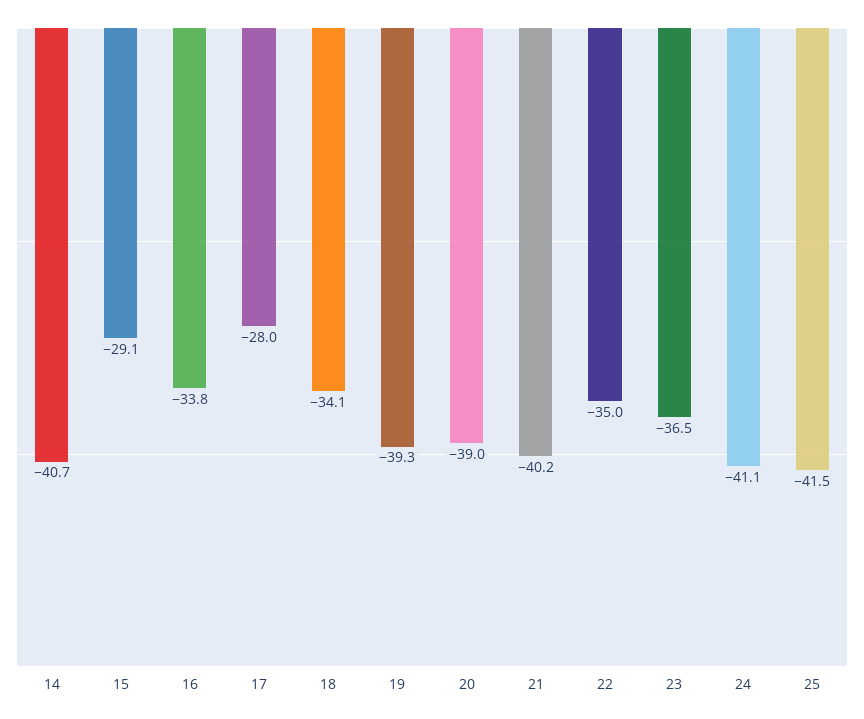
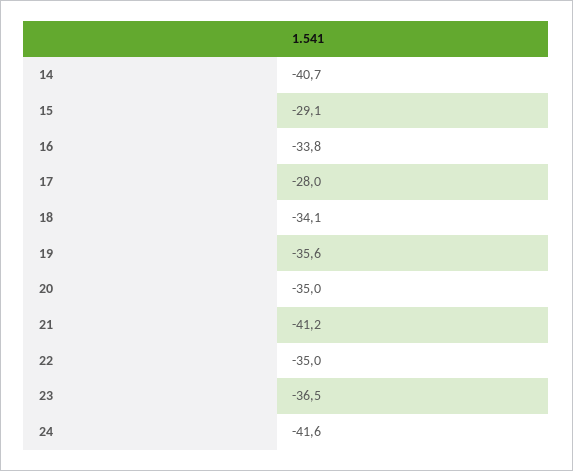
  {
    "14": -40.7,
    "15": -29.1,
    "16": -33.8,
    "17": -28,
    "18": -34.1,
-   "19": -39.3,
+   "19": -35.6,
-   "20": -39,
+   "20": -35,
-   "21": -40.2,
+   "21": -41.2,
    "22": -35,
    "23": -36.5,
-   "24": -41.1,
+   "24": -41.6
-   "25": -41.5
  }

